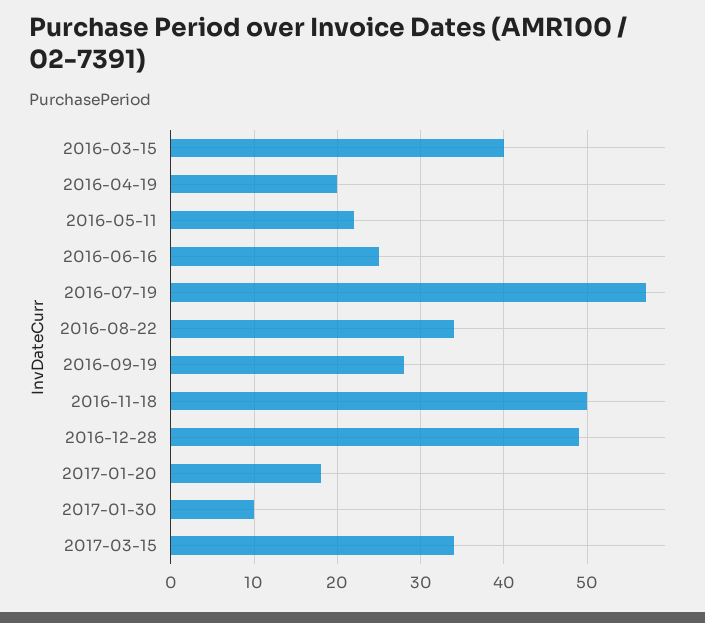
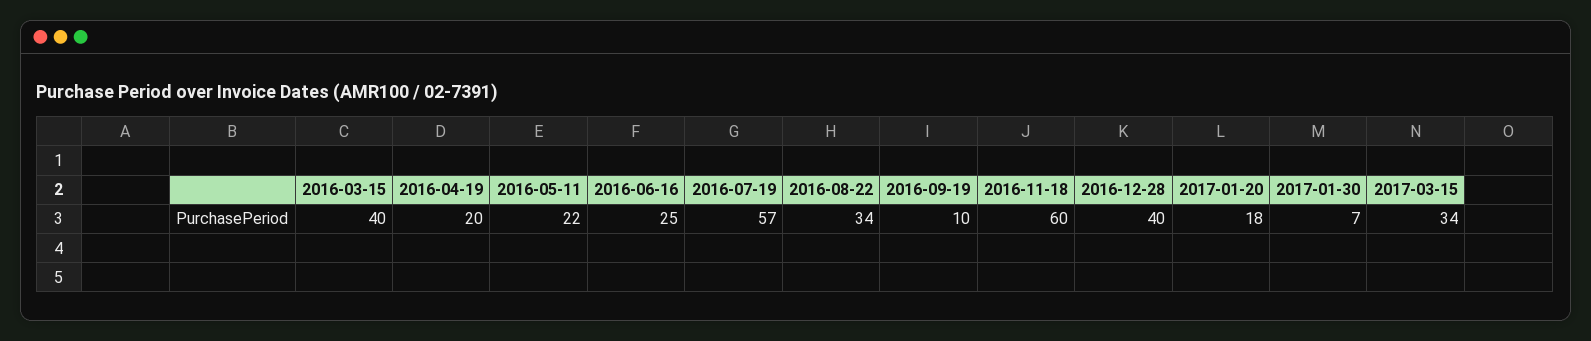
  {
    "2016-03-15": 40,
    "2016-04-19": 20,
    "2016-05-11": 22,
    "2016-06-16": 25,
    "2016-07-19": 57,
    "2016-08-22": 34,
-   "2016-09-19": 28,
+   "2016-09-19": 10,
-   "2016-11-18": 50,
+   "2016-11-18": 60,
-   "2016-12-28": 49,
+   "2016-12-28": 40,
    "2017-01-20": 18,
-   "2017-01-30": 10,
+   "2017-01-30": 7,
    "2017-03-15": 34
  }

